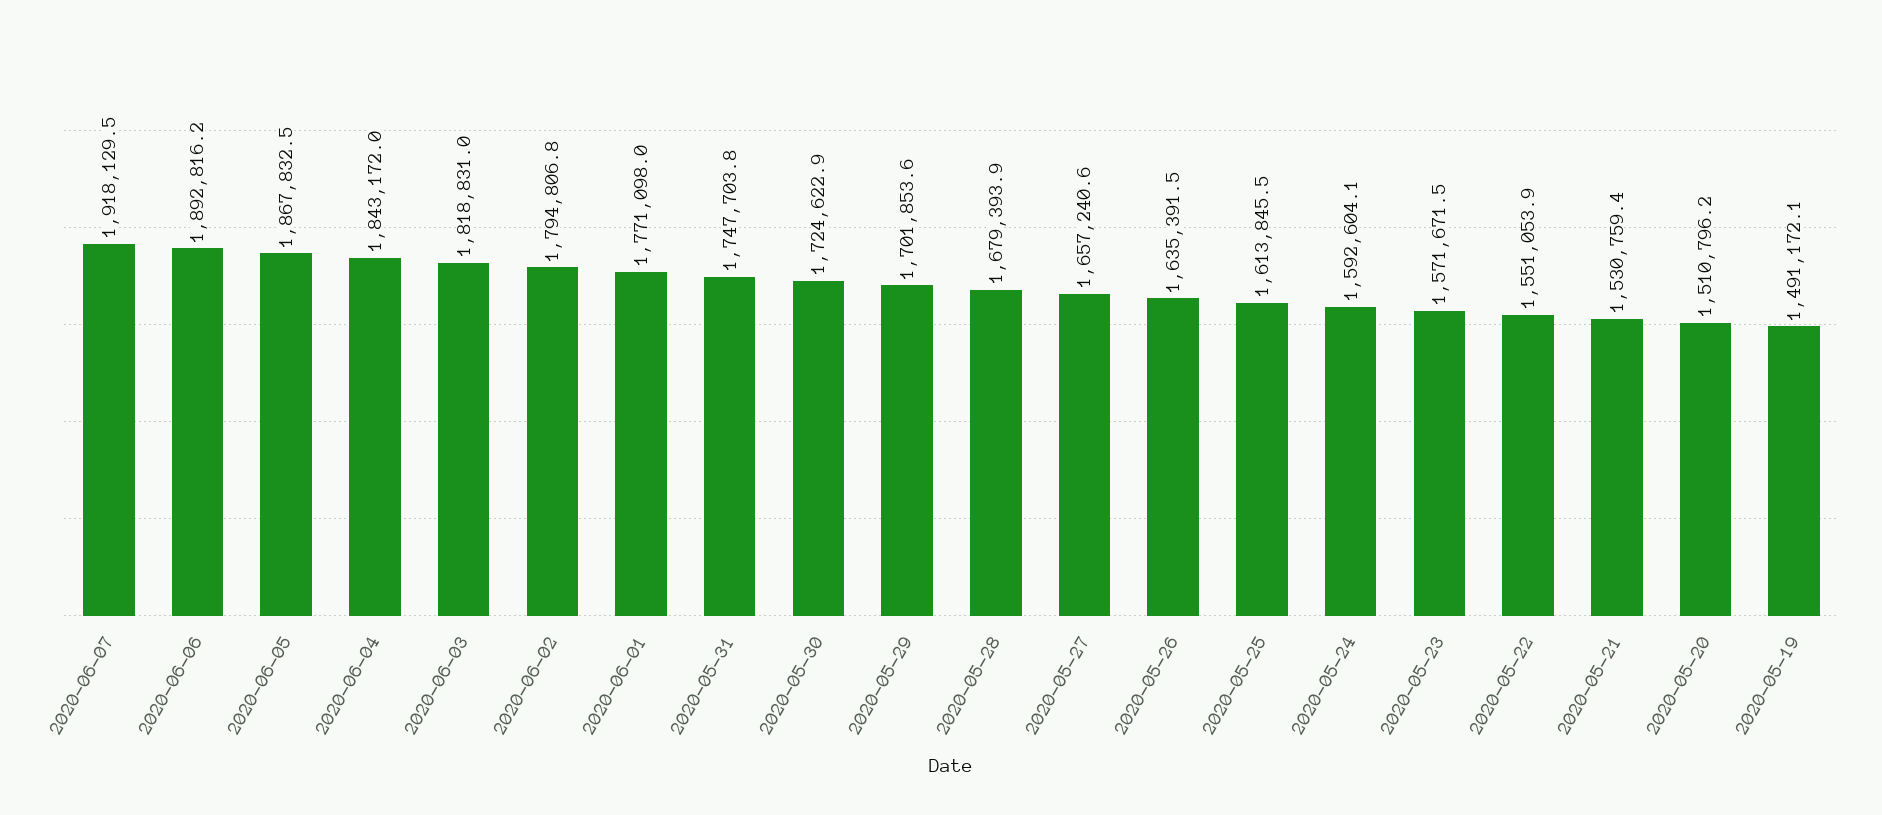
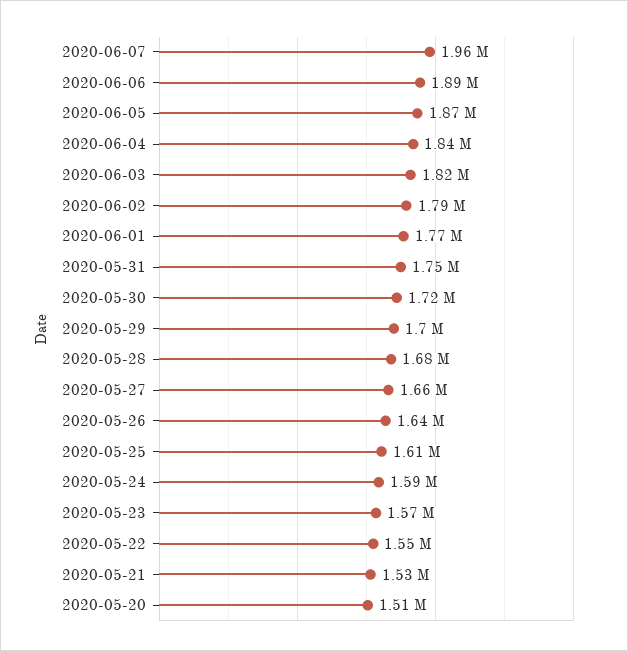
  {
-   "2020-06-07": 1918129.5,
+   "2020-06-07": 1960000,
    "2020-06-06": 1892816.2,
    "2020-06-05": 1867832.5,
    "2020-06-04": 1843172,
    "2020-06-03": 1818831,
    "2020-06-02": 1794806.8,
    "2020-06-01": 1771098,
    "2020-05-31": 1747703.8,
    "2020-05-30": 1724622.9,
    "2020-05-29": 1701853.6,
    "2020-05-28": 1679393.9,
    "2020-05-27": 1657240.6,
    "2020-05-26": 1635391.5,
    "2020-05-25": 1613845.5,
    "2020-05-24": 1592604.1,
    "2020-05-23": 1571671.5,
    "2020-05-22": 1551053.9,
    "2020-05-21": 1530759.4,
-   "2020-05-20": 1510796.2,
+   "2020-05-20": 1510796.2
-   "2020-05-19": 1491172.1
  }

